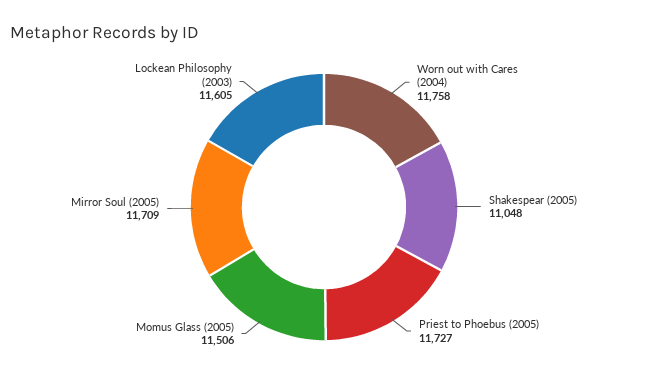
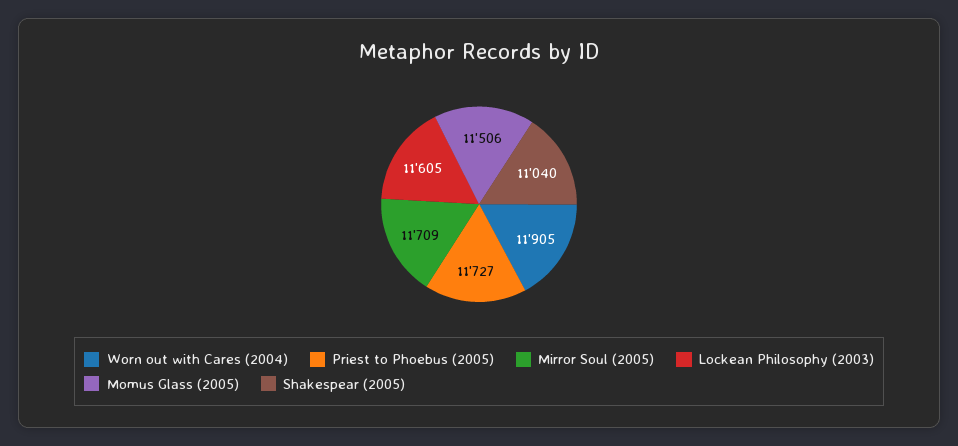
  {
-   "Worn out with Cares (2004)": 11758,
+   "Worn out with Cares (2004)": 11905,
-   "Shakespear (2005)": 11048,
+   "Shakespear (2005)": 11040,
    "Priest to Phoebus (2005)": 11727,
    "Momus Glass (2005)": 11506,
    "Mirror Soul (2005)": 11709,
    "Lockean Philosophy (2003)": 11605
  }

